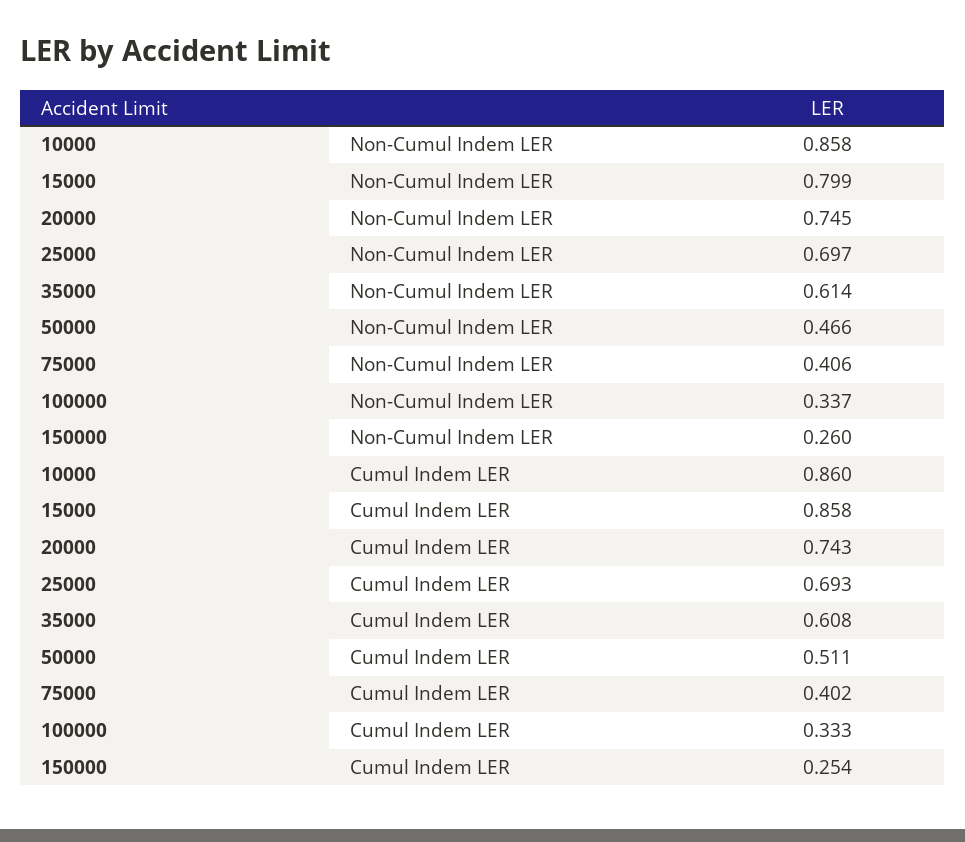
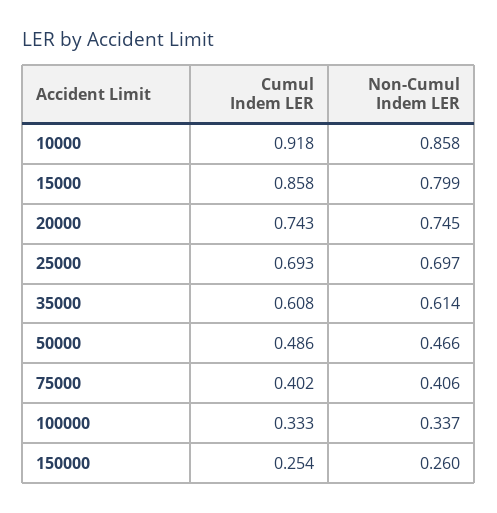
  {
    "10000": {
      "Non-Cumul Indem LER": 0.858,
-     "Cumul Indem LER": 0.86
+     "Cumul Indem LER": 0.918
    },
    "15000": {
      "Non-Cumul Indem LER": 0.799,
      "Cumul Indem LER": 0.858
    },
    "20000": {
      "Non-Cumul Indem LER": 0.745,
      "Cumul Indem LER": 0.743
    },
    "25000": {
      "Non-Cumul Indem LER": 0.697,
      "Cumul Indem LER": 0.693
    },
    "35000": {
      "Non-Cumul Indem LER": 0.614,
      "Cumul Indem LER": 0.608
    },
    "50000": {
      "Non-Cumul Indem LER": 0.466,
-     "Cumul Indem LER": 0.511
+     "Cumul Indem LER": 0.486
    },
    "75000": {
      "Non-Cumul Indem LER": 0.406,
      "Cumul Indem LER": 0.402
    },
    "100000": {
      "Non-Cumul Indem LER": 0.337,
      "Cumul Indem LER": 0.333
    },
    "150000": {
      "Non-Cumul Indem LER": 0.26,
      "Cumul Indem LER": 0.254
    }
  }

